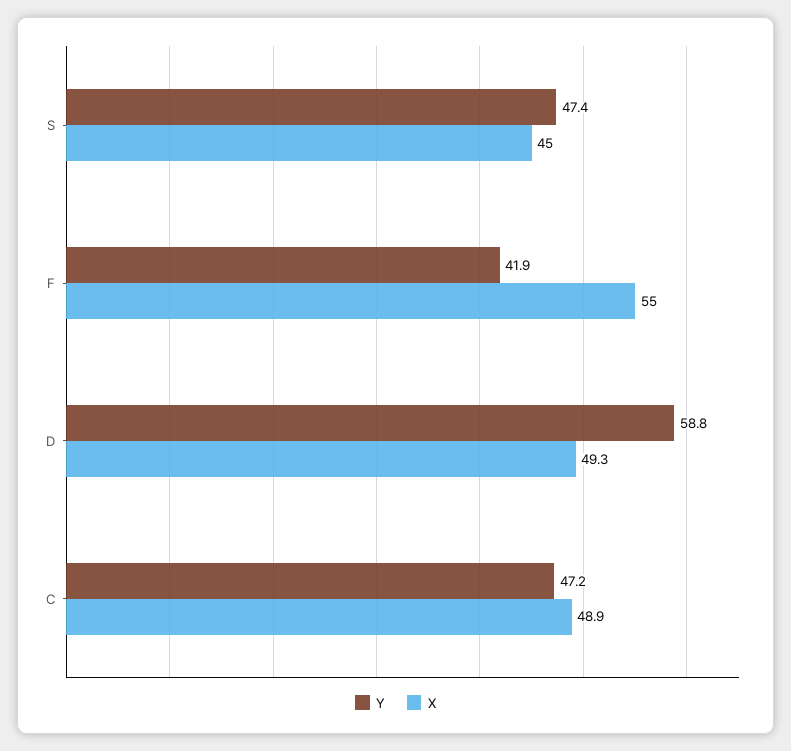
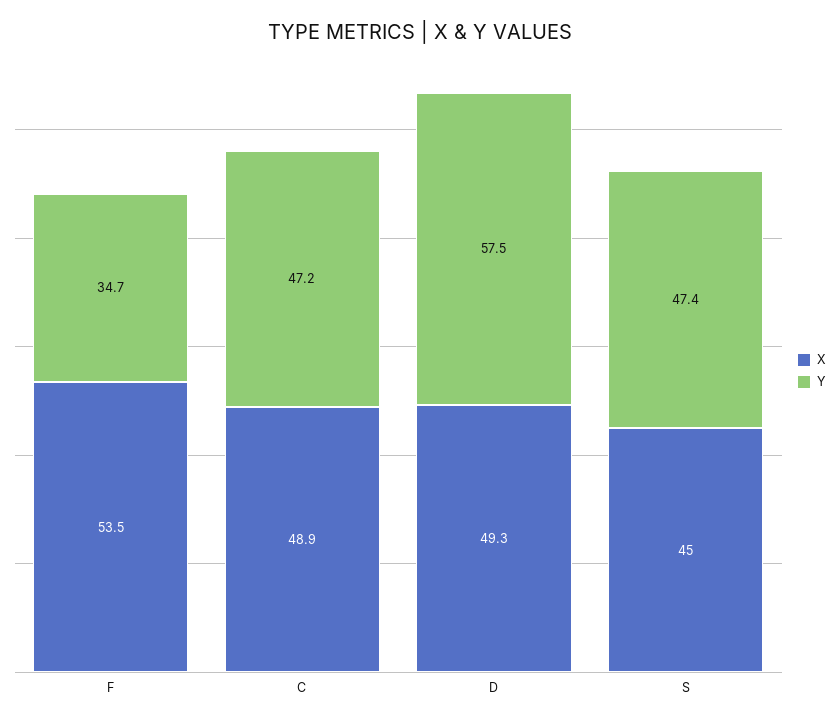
  {
    "Y": {
      "S": 47.4,
-     "F": 41.9,
+     "F": 34.7,
-     "D": 58.8,
+     "D": 57.5,
      "C": 47.2
    },
    "X": {
      "S": 45,
-     "F": 55,
+     "F": 53.5,
      "D": 49.3,
      "C": 48.9
    }
  }

